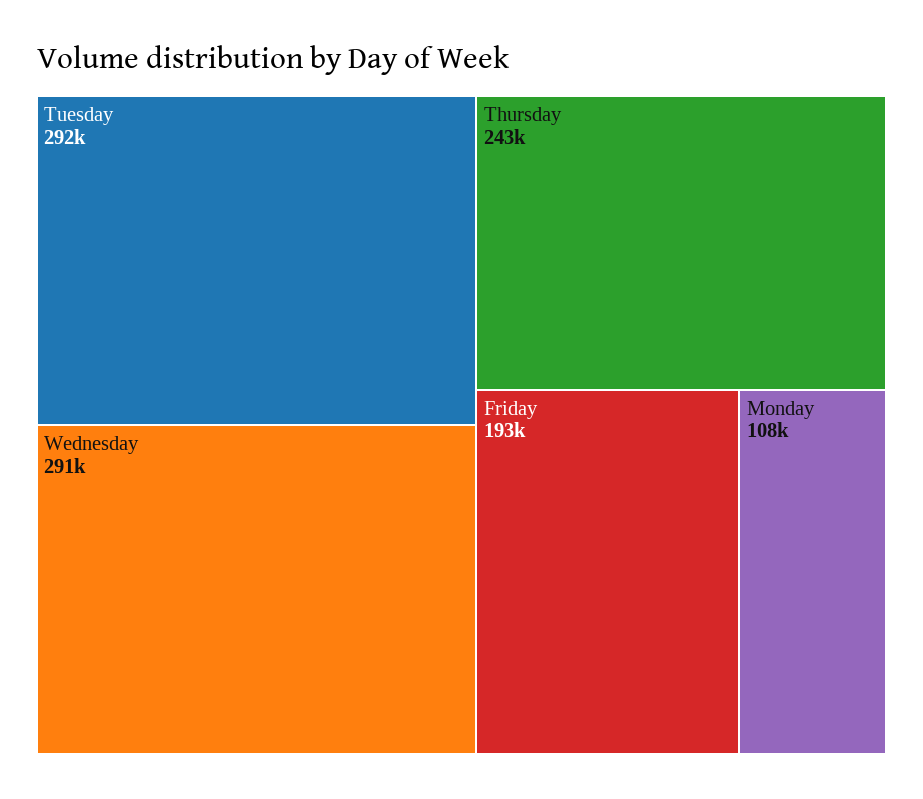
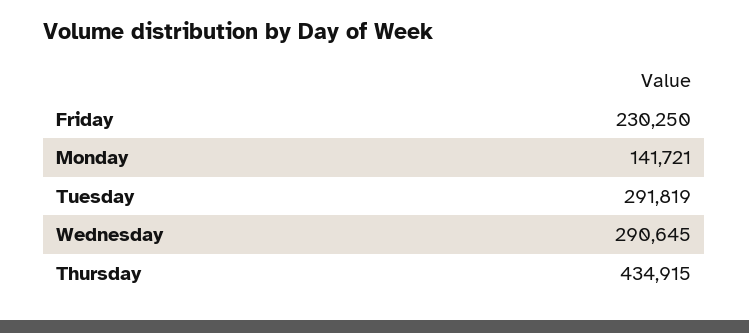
  {
    "Tuesday": 291819,
    "Wednesday": 290645,
-   "Thursday": 243000,
+   "Thursday": 434915,
-   "Friday": 193000,
+   "Friday": 230250,
-   "Monday": 108000
+   "Monday": 141721
  }

